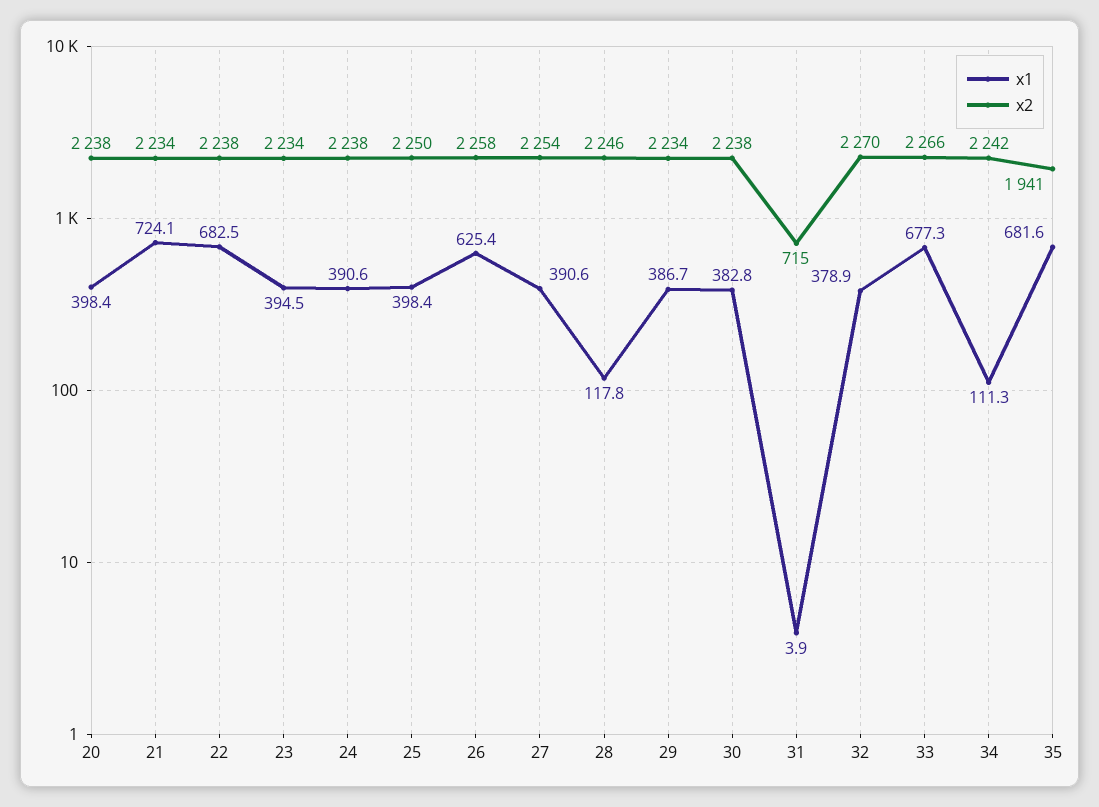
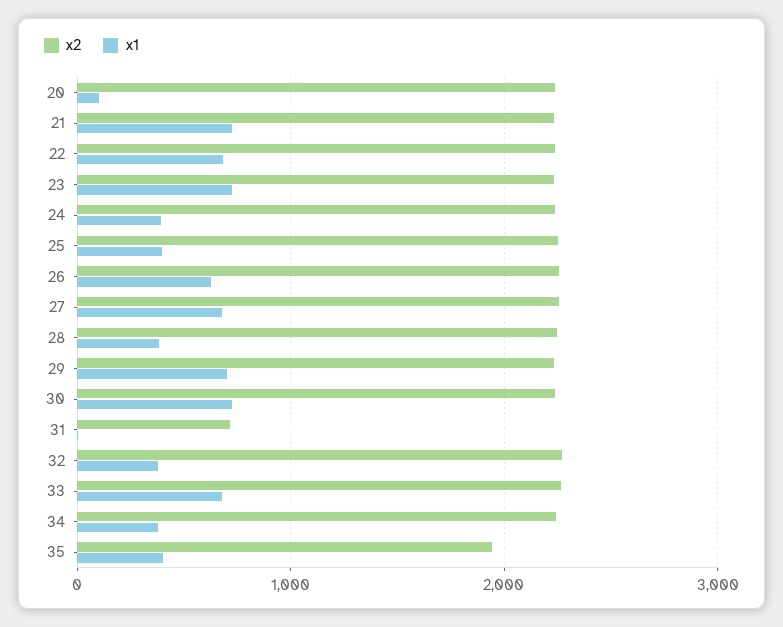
  {
    "x1": {
-     "20": 398.4,
+     "20": 100,
      "21": 724.1,
      "22": 682.5,
-     "23": 394.5,
+     "23": 700,
      "24": 390.6,
      "25": 398.4,
      "26": 625.4,
-     "27": 390.6,
+     "27": 700,
-     "28": 117.8,
+     "28": 400,
-     "29": 386.7,
+     "29": 700,
-     "30": 382.8,
+     "30": 700,
      "31": 3.9,
      "32": 378.9,
      "33": 677.3,
-     "34": 111.3,
+     "34": 400,
-     "35": 681.6
+     "35": 400
    },
    "x2": {
      "20": 2238,
      "21": 2234,
      "22": 2238,
      "23": 2234,
      "24": 2238,
      "25": 2250,
      "26": 2258,
      "27": 2254,
      "28": 2246,
      "29": 2234,
      "30": 2238,
      "31": 715,
      "32": 2270,
      "33": 2266,
      "34": 2242,
      "35": 1941
    }
  }

